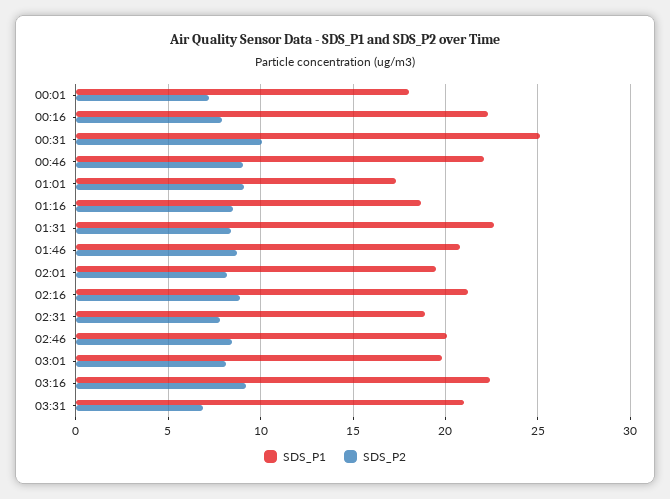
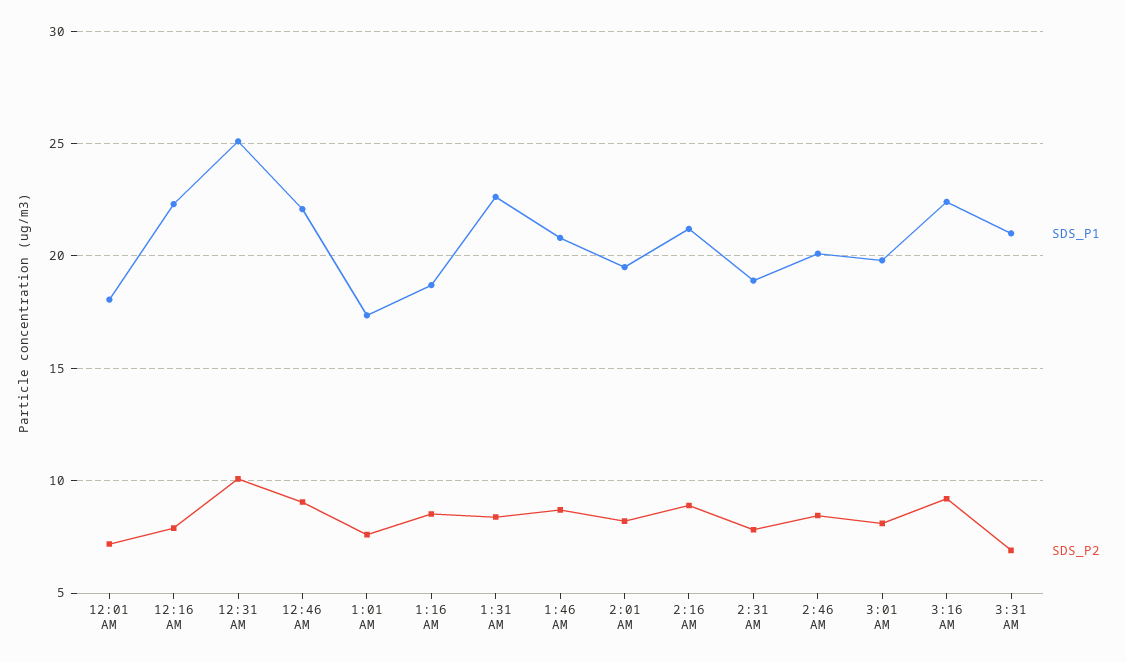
  {
    "SDS_P1": {
      "00:01": 18,
      "00:16": 22.5,
      "00:31": 25,
      "00:46": 22,
      "01:01": 17.5,
      "01:16": 18.5,
      "01:31": 22.5,
      "01:46": 21,
      "02:01": 19.5,
      "02:16": 21,
      "02:31": 19,
      "02:46": 20,
      "03:01": 20,
      "03:16": 22.5,
      "03:31": 21
    },
    "SDS_P2": {
      "00:01": 7,
      "00:16": 8,
      "00:31": 10,
      "00:46": 9,
-     "01:01": 9,
+     "01:01": 7.5,
      "01:16": 8.5,
      "01:31": 8.5,
      "01:46": 8.5,
      "02:01": 8,
      "02:16": 9,
      "02:31": 8,
      "02:46": 8.5,
      "03:01": 8,
      "03:16": 9,
      "03:31": 7
    }
  }

